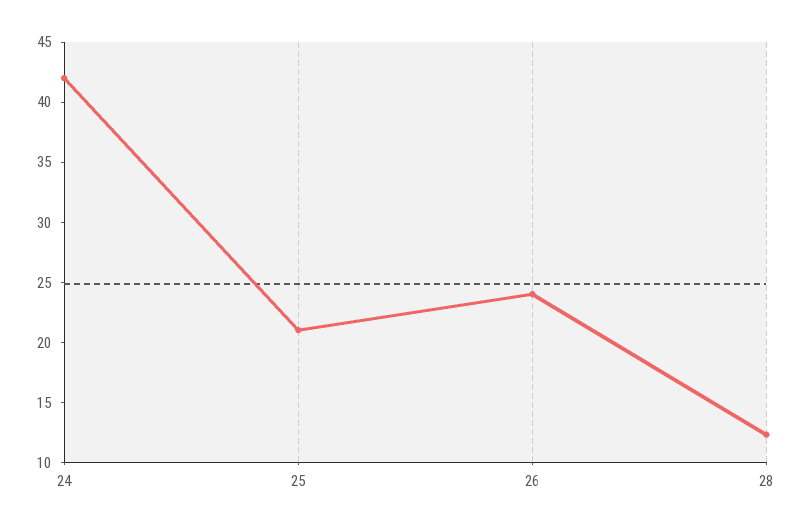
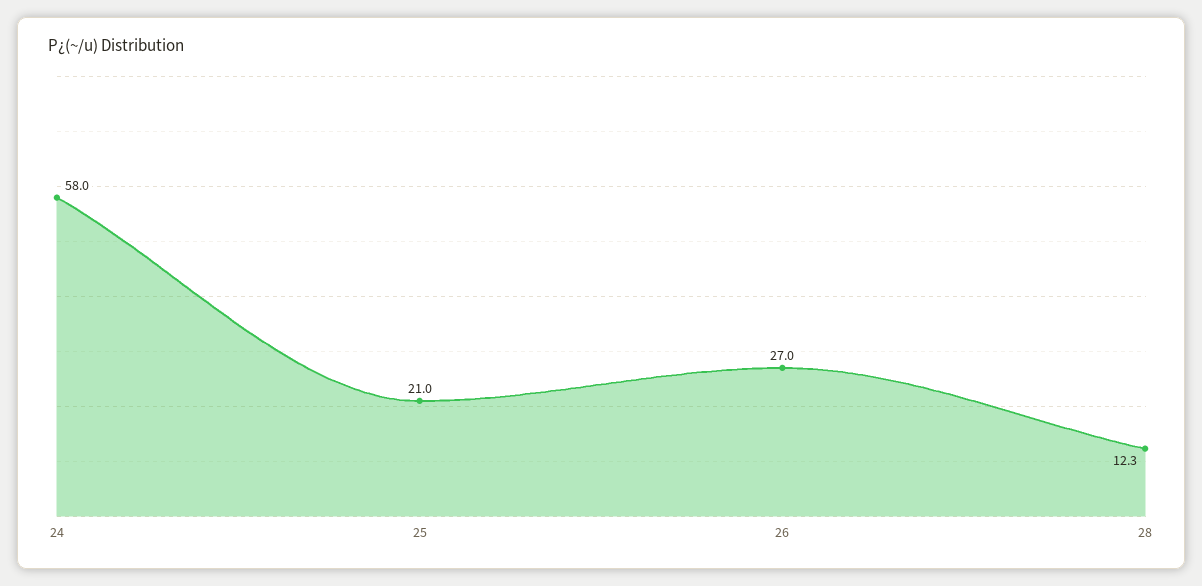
  {
-   "24": 42,
+   "24": 58,
    "25": 21,
-   "26": 24,
+   "26": 27,
    "28": 12.3
  }

